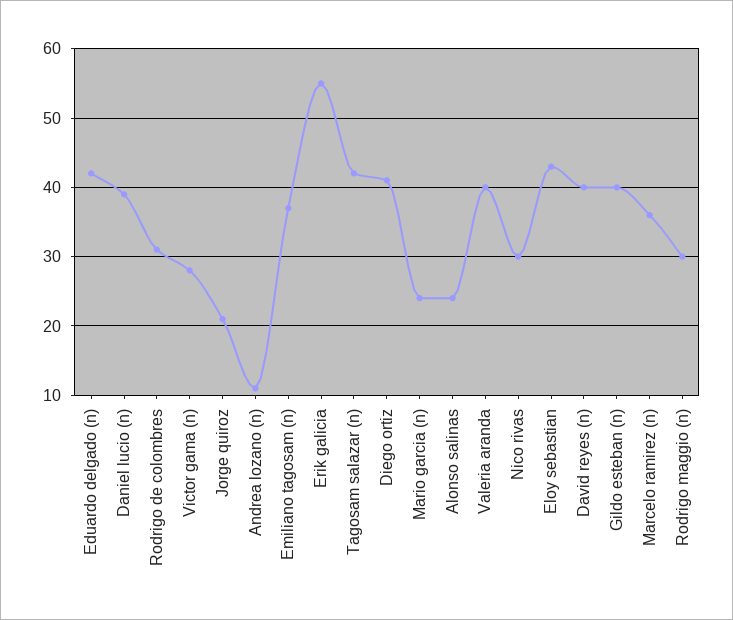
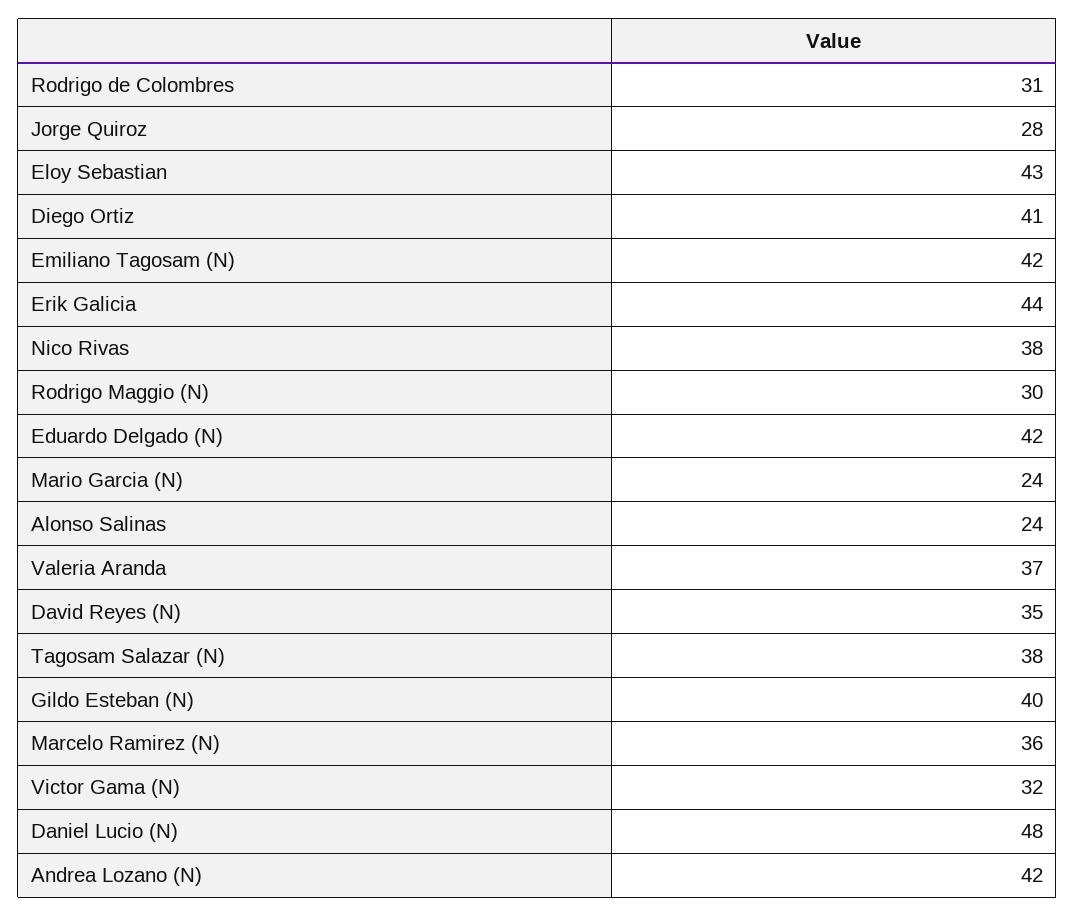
  {
    "Eduardo delgado (n)": 42,
-   "Daniel lucio (n)": 39,
+   "Daniel lucio (n)": 48,
    "Rodrigo de colombres": 31,
-   "Victor gama (n)": 28,
+   "Victor gama (n)": 32,
-   "Jorge quiroz": 21,
+   "Jorge quiroz": 28,
-   "Andrea lozano (n)": 11,
+   "Andrea lozano (n)": 42,
-   "Emiliano tagosam (n)": 37,
+   "Emiliano tagosam (n)": 42,
-   "Erik galicia": 55,
+   "Erik galicia": 44,
-   "Tagosam salazar (n)": 42,
+   "Tagosam salazar (n)": 38,
    "Diego ortiz": 41,
    "Mario garcia (n)": 24,
    "Alonso salinas": 24,
-   "Valeria aranda": 40,
+   "Valeria aranda": 37,
-   "Nico rivas": 30,
+   "Nico rivas": 38,
    "Eloy sebastian": 43,
-   "David reyes (n)": 40,
+   "David reyes (n)": 35,
    "Gildo esteban (n)": 40,
    "Marcelo ramirez (n)": 36,
    "Rodrigo maggio (n)": 30
  }

